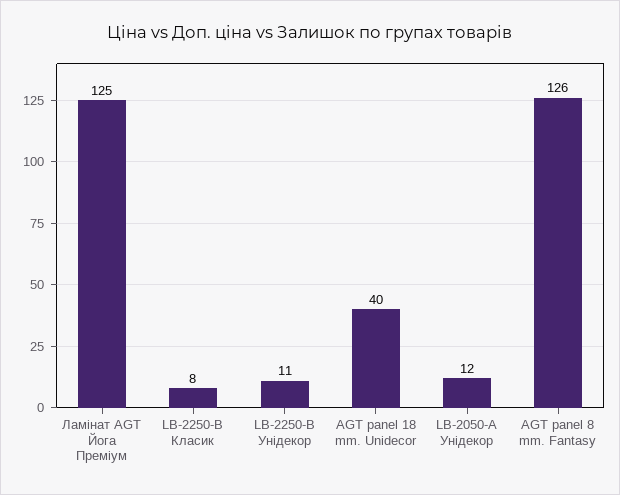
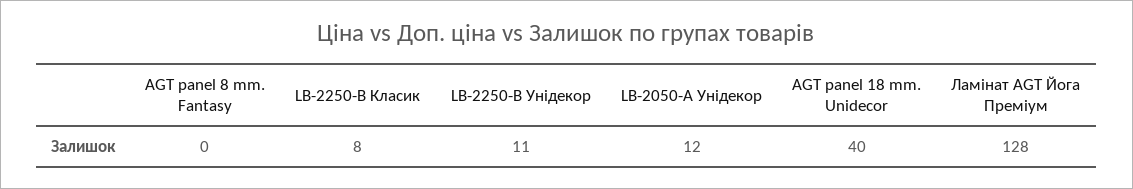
  {
-   "Ламінат AGT Йога Преміум": 125,
+   "Ламінат AGT Йога Преміум": 128,
    "LB-2250-В Класик": 8,
    "LB-2250-В Унідекор": 11,
    "AGT panel 18 mm. Unidecor": 40,
    "LB-2050-А Унідекор": 12,
-   "AGT panel 8 mm. Fantasy": 126
+   "AGT panel 8 mm. Fantasy": 0
  }

